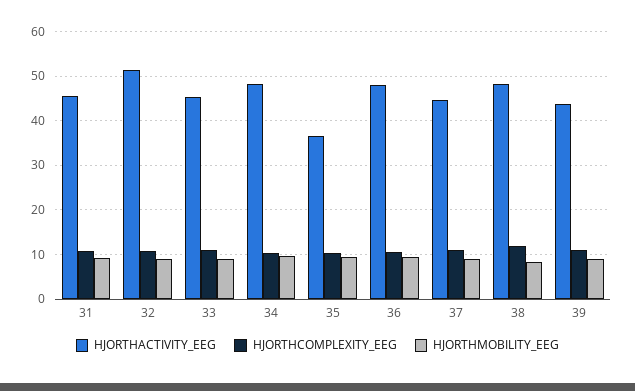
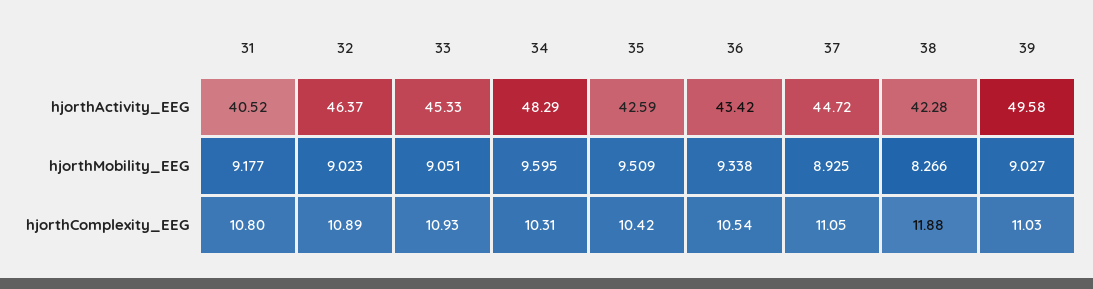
  {
    "HJORTHACTIVITY_EEG": {
-     "31": 46,
+     "31": 40.52,
-     "32": 52,
+     "32": 46.37,
      "33": 45.33,
      "34": 48.29,
-     "35": 36,
+     "35": 42.59,
-     "36": 48,
+     "36": 43.42,
      "37": 44.72,
-     "38": 48,
+     "38": 42.28,
-     "39": 44
+     "39": 49.58
    },
    "HJORTHCOMPLEXITY_EEG": {
      "31": 10.8,
      "32": 10.89,
      "33": 10.93,
      "34": 10.31,
      "35": 10.42,
      "36": 10.54,
      "37": 11.05,
      "38": 11.88,
      "39": 11.03
    },
    "HJORTHMOBILITY_EEG": {
      "31": 9.177,
      "32": 9.023,
      "33": 9.051,
      "34": 9.595,
      "35": 9.509,
      "36": 9.338,
      "37": 8.925,
      "38": 8.266,
      "39": 9.027
    }
  }

